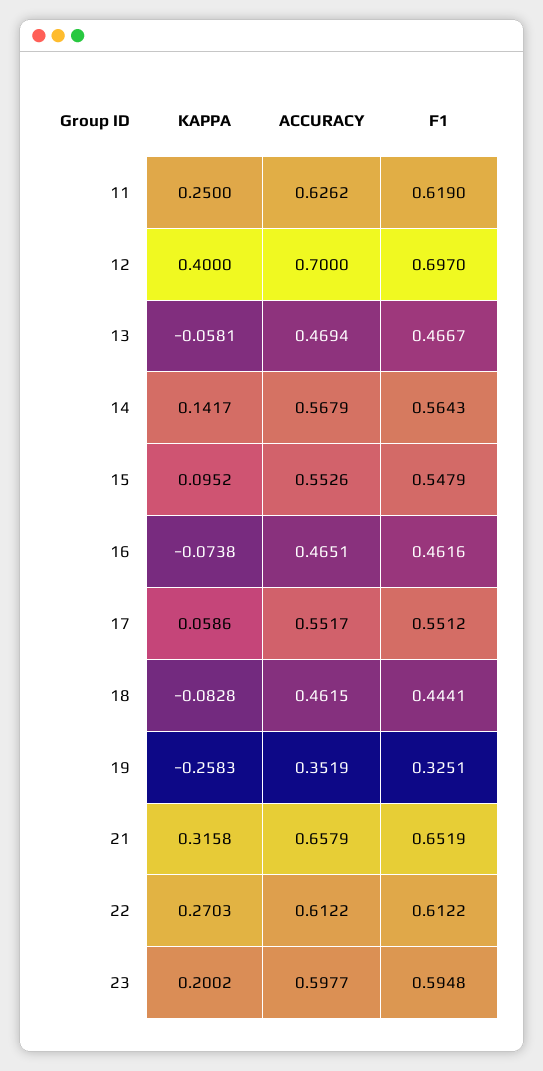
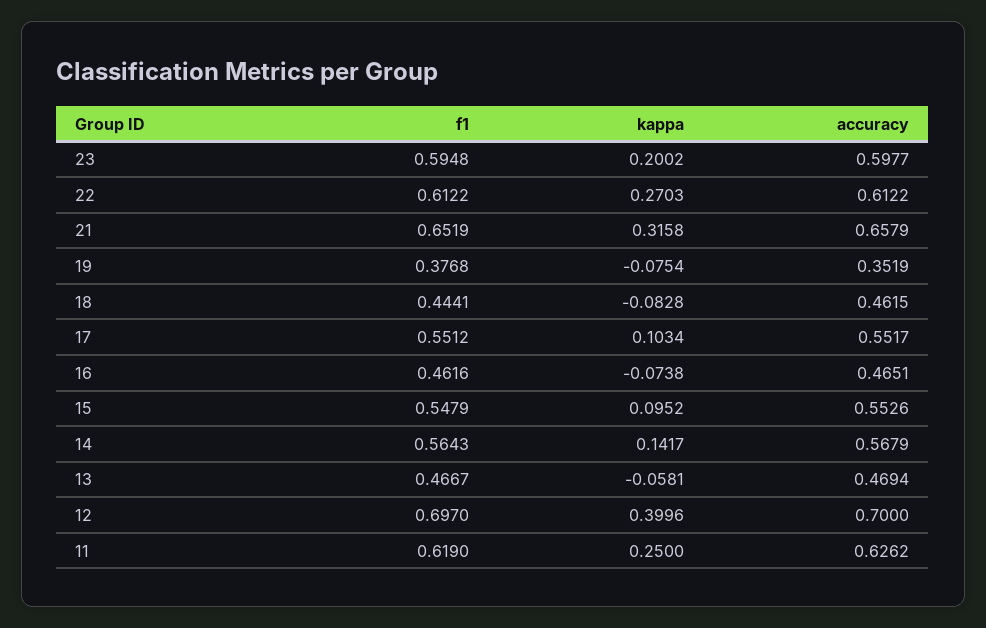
  {
    "KAPPA": {
      "11": 0.25,
-     "12": 0.4,
+     "12": 0.3996,
      "13": -0.0581,
      "14": 0.1417,
      "15": 0.0952,
      "16": -0.0738,
-     "17": 0.0586,
+     "17": 0.1034,
      "18": -0.0828,
-     "19": -0.2583,
+     "19": -0.0754,
      "21": 0.3158,
      "22": 0.2703,
      "23": 0.2002
    },
    "ACCURACY": {
      "11": 0.6262,
      "12": 0.7,
      "13": 0.4694,
      "14": 0.5679,
      "15": 0.5526,
      "16": 0.4651,
      "17": 0.5517,
      "18": 0.4615,
      "19": 0.3519,
      "21": 0.6579,
      "22": 0.6122,
      "23": 0.5977
    },
    "F1": {
      "11": 0.619,
      "12": 0.697,
      "13": 0.4667,
      "14": 0.5643,
      "15": 0.5479,
      "16": 0.4616,
      "17": 0.5512,
      "18": 0.4441,
-     "19": 0.3251,
+     "19": 0.3768,
      "21": 0.6519,
      "22": 0.6122,
      "23": 0.5948
    }
  }

